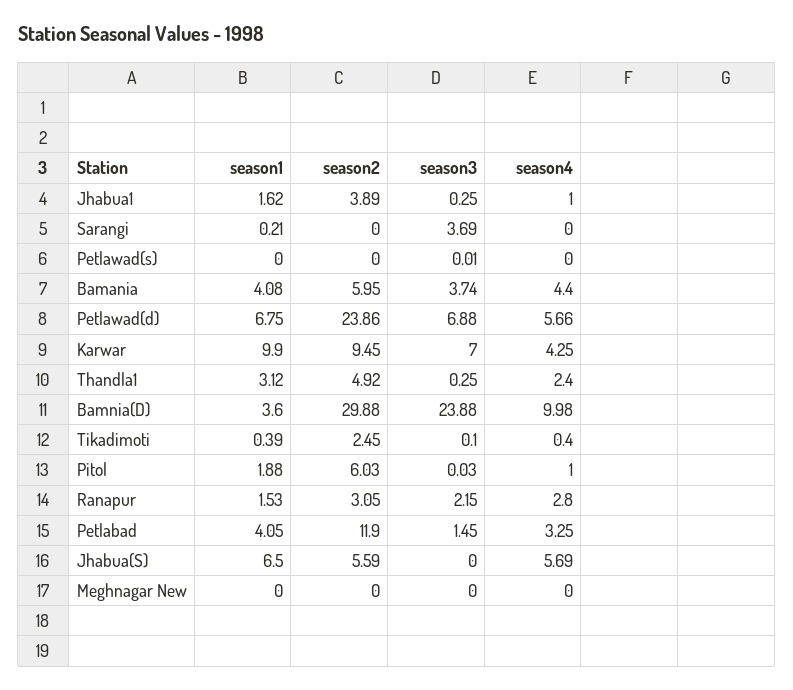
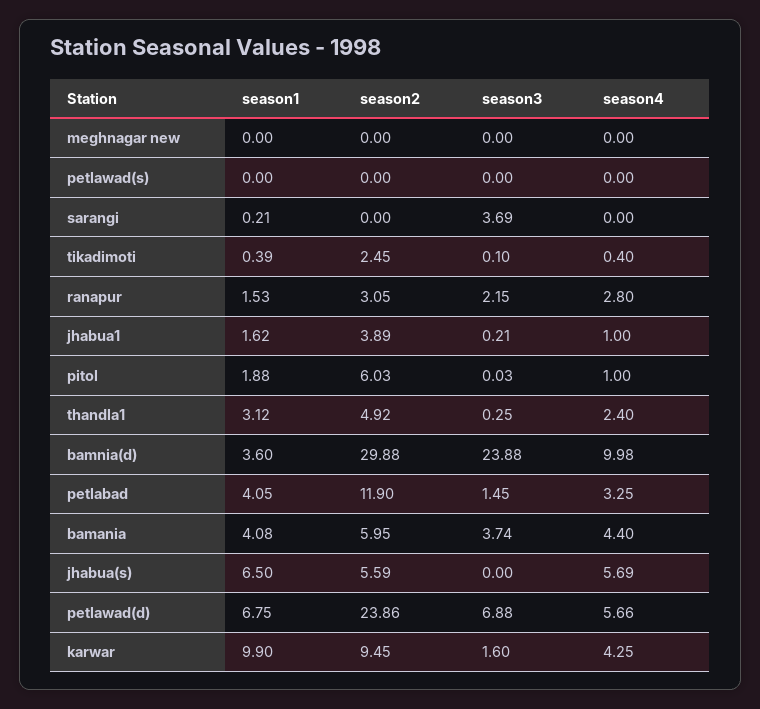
  {
    "season1": {
      "Jhabua1": 1.62,
      "Sarangi": 0.21,
      "Petlawad(s)": 0,
      "Bamania": 4.08,
      "Petlawad(d)": 6.75,
      "Karwar": 9.9,
      "Thandla1": 3.12,
      "Bamnia(D)": 3.6,
      "Tikadimoti": 0.39,
      "Pitol": 1.88,
      "Ranapur": 1.53,
      "Petlabad": 4.05,
      "Jhabua(S)": 6.5,
      "Meghnagar New": 0
    },
    "season2": {
      "Jhabua1": 3.89,
      "Sarangi": 0,
      "Petlawad(s)": 0,
      "Bamania": 5.95,
      "Petlawad(d)": 23.86,
      "Karwar": 9.45,
      "Thandla1": 4.92,
      "Bamnia(D)": 29.88,
      "Tikadimoti": 2.45,
      "Pitol": 6.03,
      "Ranapur": 3.05,
      "Petlabad": 11.9,
      "Jhabua(S)": 5.59,
      "Meghnagar New": 0
    },
    "season3": {
-     "Jhabua1": 0.25,
+     "Jhabua1": 0.21,
      "Sarangi": 3.69,
-     "Petlawad(s)": 0.01,
+     "Petlawad(s)": 0,
      "Bamania": 3.74,
      "Petlawad(d)": 6.88,
-     "Karwar": 7,
+     "Karwar": 1.6,
      "Thandla1": 0.25,
      "Bamnia(D)": 23.88,
      "Tikadimoti": 0.1,
      "Pitol": 0.03,
      "Ranapur": 2.15,
      "Petlabad": 1.45,
      "Jhabua(S)": 0,
      "Meghnagar New": 0
    },
    "season4": {
      "Jhabua1": 1,
      "Sarangi": 0,
      "Petlawad(s)": 0,
      "Bamania": 4.4,
      "Petlawad(d)": 5.66,
      "Karwar": 4.25,
      "Thandla1": 2.4,
      "Bamnia(D)": 9.98,
      "Tikadimoti": 0.4,
      "Pitol": 1,
      "Ranapur": 2.8,
      "Petlabad": 3.25,
      "Jhabua(S)": 5.69,
      "Meghnagar New": 0
    }
  }

